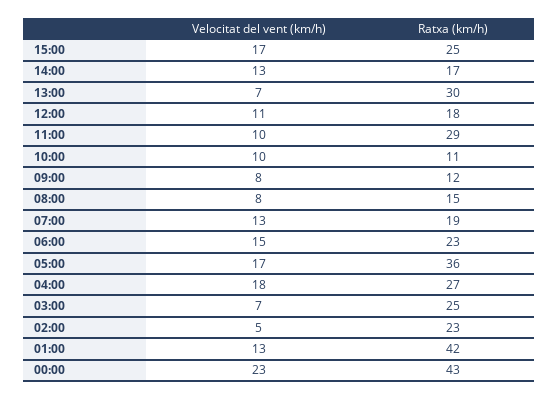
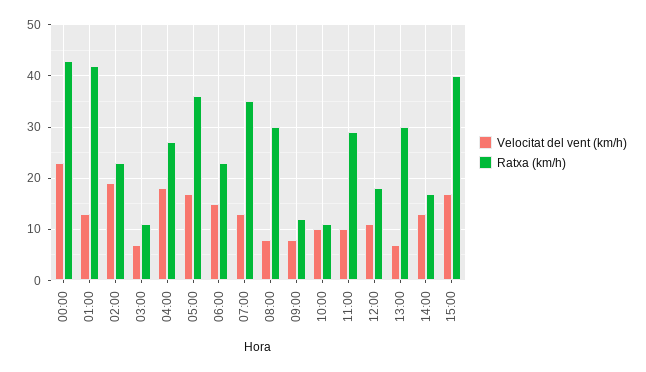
  {
    "Velocitat del vent (km/h)": {
      "15:00": 17,
      "14:00": 13,
      "13:00": 7,
      "12:00": 11,
      "11:00": 10,
      "10:00": 10,
      "09:00": 8,
      "08:00": 8,
      "07:00": 13,
      "06:00": 15,
      "05:00": 17,
      "04:00": 18,
      "03:00": 7,
-     "02:00": 5,
+     "02:00": 20,
      "01:00": 13,
      "00:00": 23
    },
    "Ratxa (km/h)": {
-     "15:00": 25,
+     "15:00": 40,
      "14:00": 17,
      "13:00": 30,
      "12:00": 18,
      "11:00": 29,
      "10:00": 11,
      "09:00": 12,
-     "08:00": 15,
+     "08:00": 30,
-     "07:00": 19,
+     "07:00": 35,
      "06:00": 23,
      "05:00": 36,
      "04:00": 27,
-     "03:00": 25,
+     "03:00": 10,
      "02:00": 23,
      "01:00": 42,
      "00:00": 43
    }
  }

